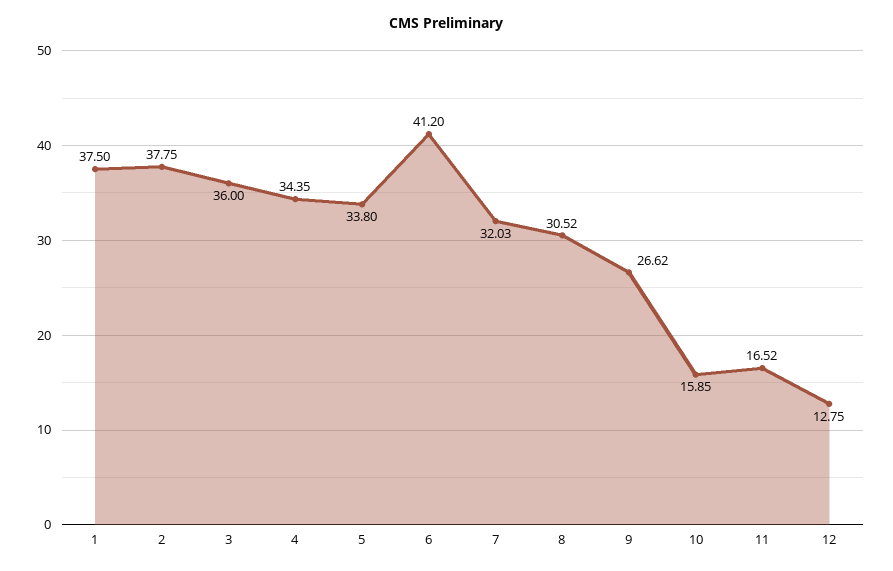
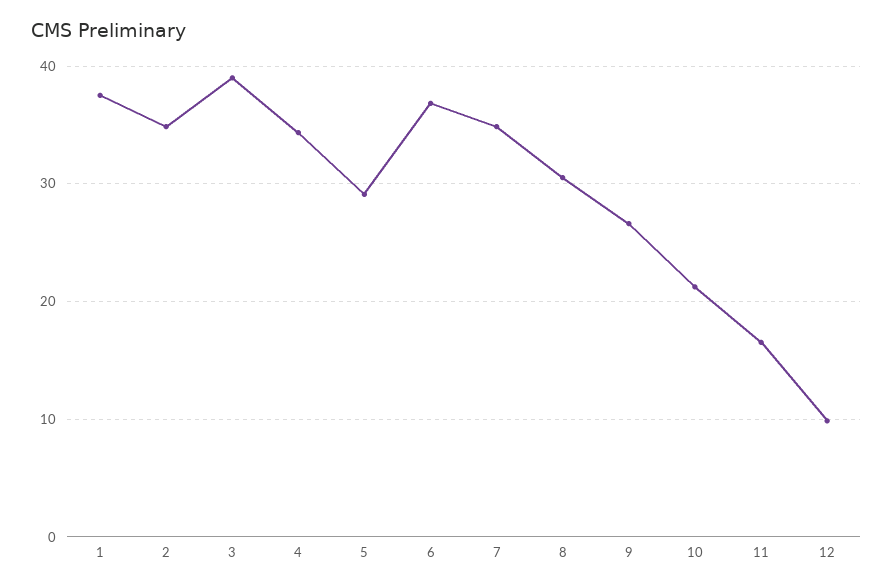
  {
    "1": 37.5,
-   "2": 37.75,
+   "2": 35,
-   "3": 36,
+   "3": 39,
    "4": 34.35,
-   "5": 33.8,
+   "5": 29,
-   "6": 41.2,
+   "6": 37,
-   "7": 32.03,
+   "7": 35,
    "8": 30.52,
    "9": 26.62,
-   "10": 15.85,
+   "10": 21,
    "11": 16.52,
-   "12": 12.75
+   "12": 10
  }

